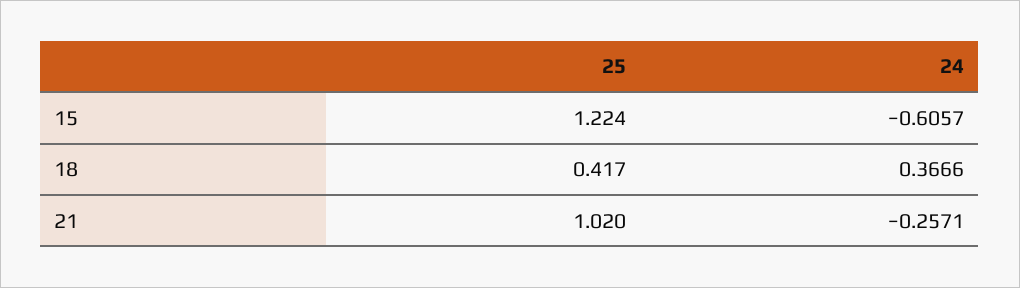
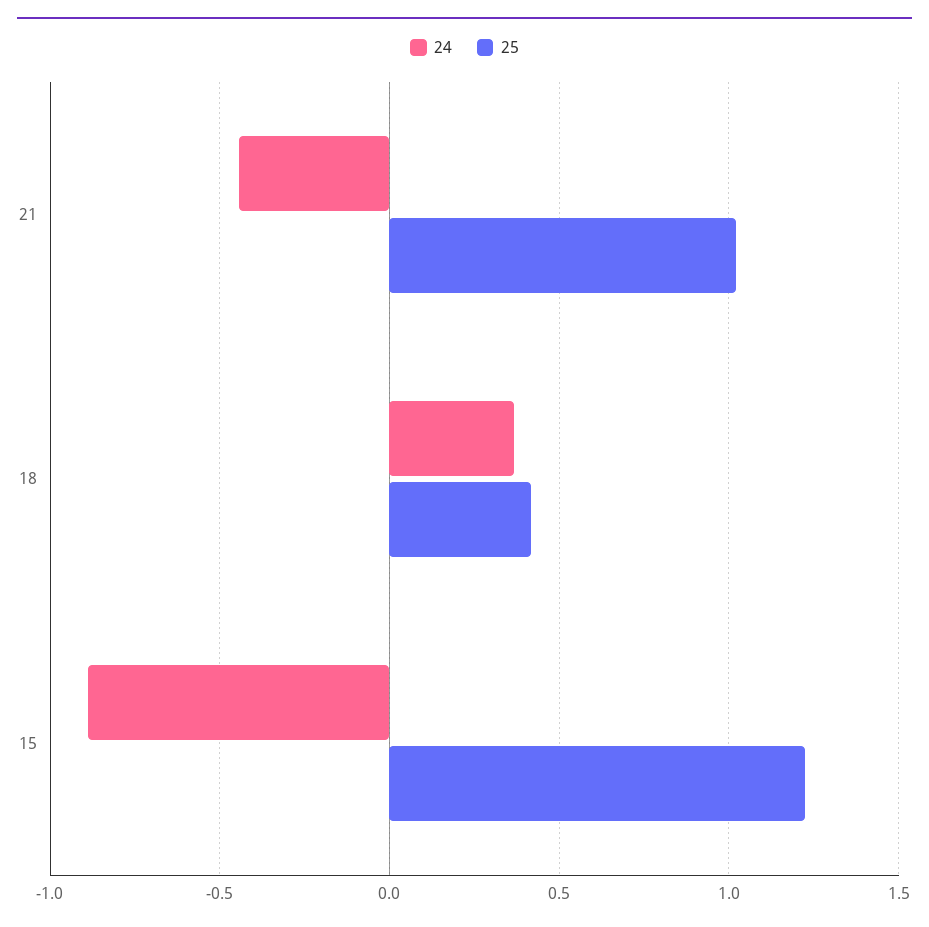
  {
    "25": {
      "15": 1.224,
      "18": 0.417,
      "21": 1.02
    },
    "24": {
-     "15": -0.6057,
+     "15": -0.9,
      "18": 0.3666,
-     "21": -0.2571
+     "21": -0.45
    }
  }

